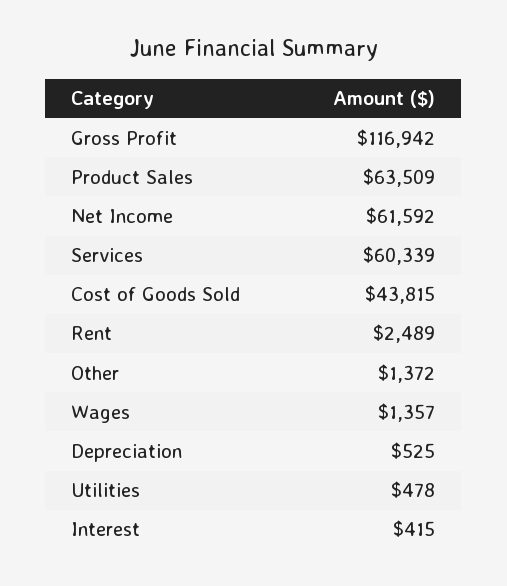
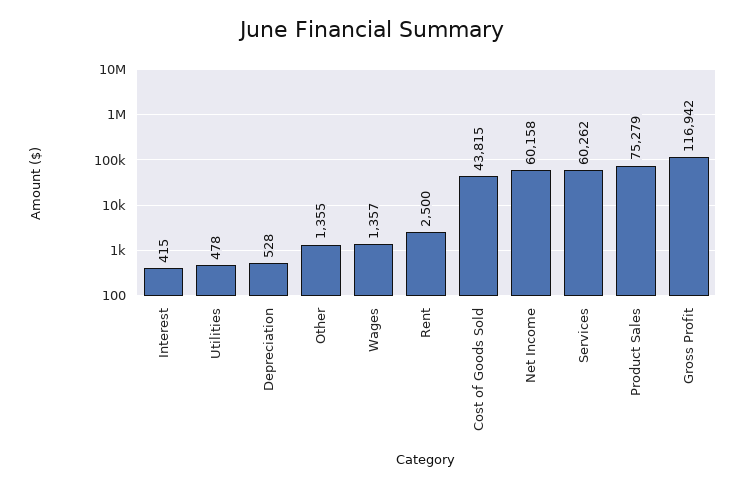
  {
    "Gross Profit": 116942,
-   "Product Sales": 63509,
+   "Product Sales": 75279,
-   "Net Income": 61592,
+   "Net Income": 60158,
-   "Services": 60339,
+   "Services": 60262,
    "Cost of Goods Sold": 43815,
-   "Rent": 2489,
+   "Rent": 2500,
-   "Other": 1372,
+   "Other": 1355,
    "Wages": 1357,
-   "Depreciation": 525,
+   "Depreciation": 528,
    "Utilities": 478,
    "Interest": 415
  }

